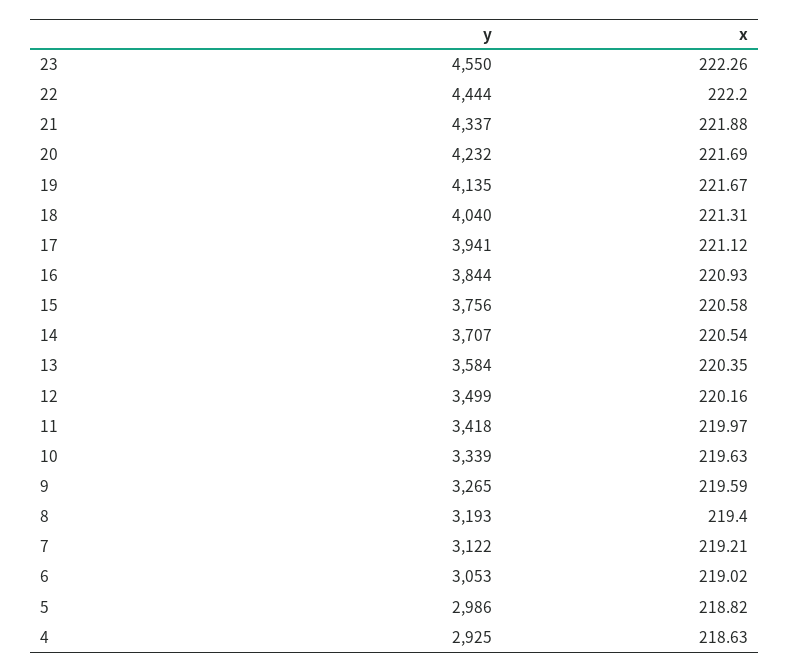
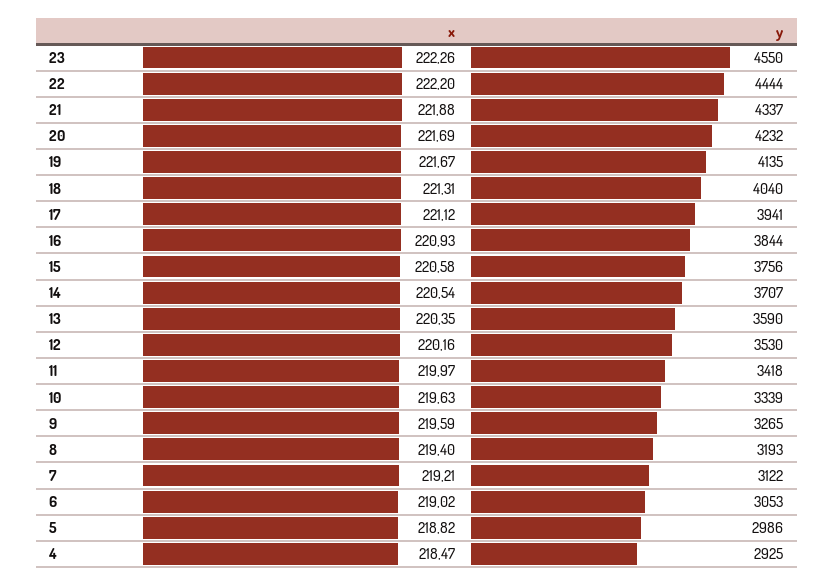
  {
    "y": {
      "23": 4550,
      "22": 4444,
      "21": 4337,
      "20": 4232,
      "19": 4135,
      "18": 4040,
      "17": 3941,
      "16": 3844,
      "15": 3756,
      "14": 3707,
-     "13": 3584,
+     "13": 3590,
-     "12": 3499,
+     "12": 3530,
      "11": 3418,
      "10": 3339,
      "9": 3265,
      "8": 3193,
      "7": 3122,
      "6": 3053,
      "5": 2986,
      "4": 2925
    },
    "x": {
      "23": 222.26,
      "22": 222.2,
      "21": 221.88,
      "20": 221.69,
      "19": 221.67,
      "18": 221.31,
      "17": 221.12,
      "16": 220.93,
      "15": 220.58,
      "14": 220.54,
      "13": 220.35,
      "12": 220.16,
      "11": 219.97,
      "10": 219.63,
      "9": 219.59,
      "8": 219.4,
      "7": 219.21,
      "6": 219.02,
      "5": 218.82,
-     "4": 218.63
+     "4": 218.47
    }
  }

